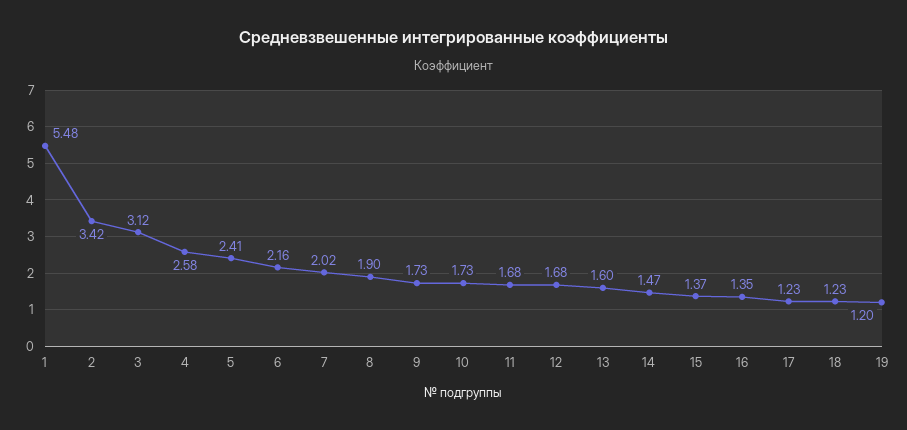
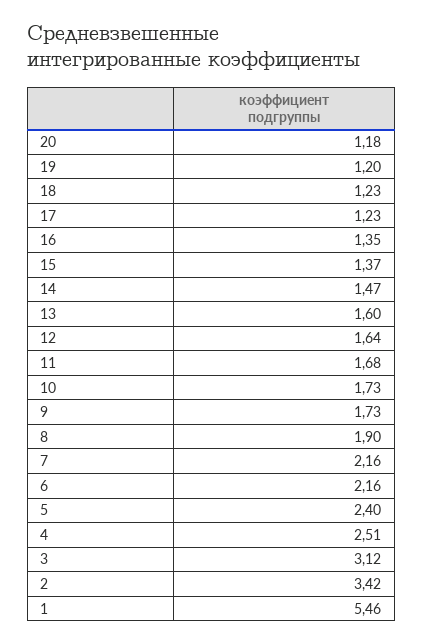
  {
-   "1": 5.48,
+   "1": 5.46,
    "2": 3.42,
    "3": 3.12,
-   "4": 2.58,
+   "4": 2.51,
-   "5": 2.41,
+   "5": 2.4,
    "6": 2.16,
-   "7": 2.02,
+   "7": 2.16,
    "8": 1.9,
    "9": 1.73,
    "10": 1.73,
    "11": 1.68,
-   "12": 1.68,
+   "12": 1.64,
    "13": 1.6,
    "14": 1.47,
    "15": 1.37,
    "16": 1.35,
    "17": 1.23,
    "18": 1.23,
-   "19": 1.2
+   "19": 1.2,
+   "20": 1.18
  }

